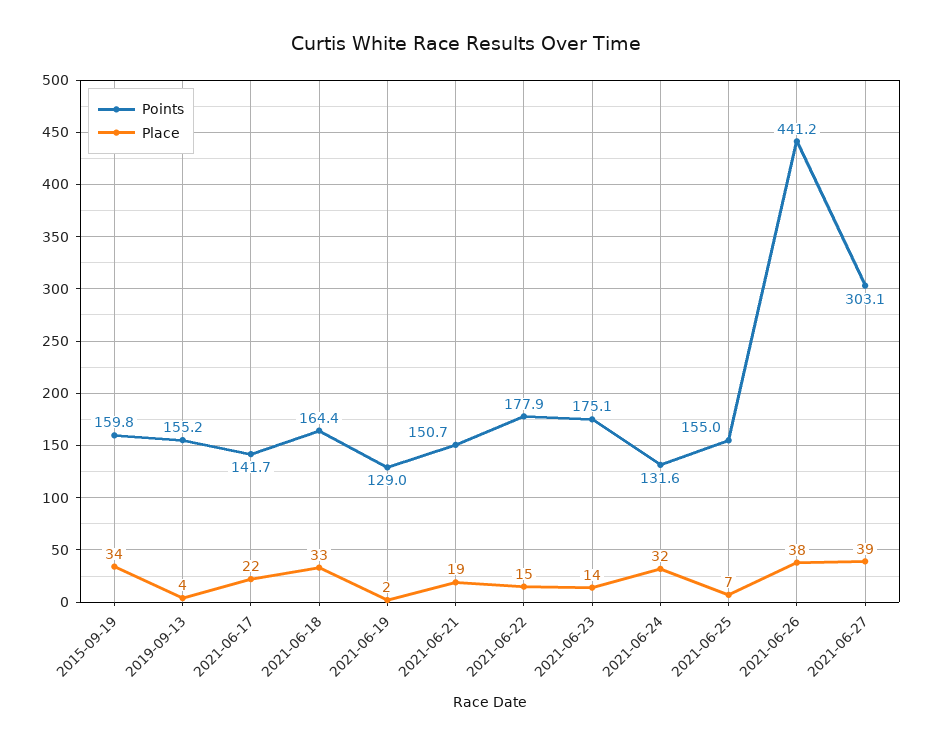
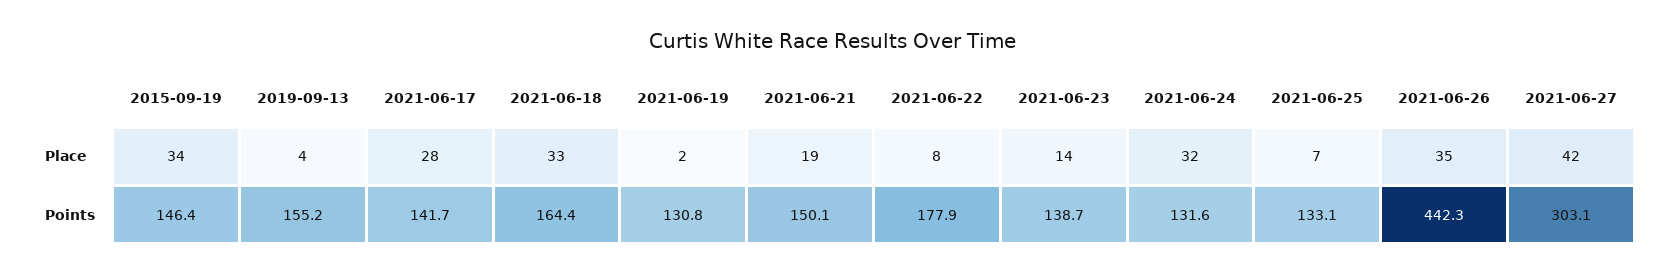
  {
    "Points": {
-     "2015-09-19": 159.8,
+     "2015-09-19": 146.4,
      "2019-09-13": 155.2,
      "2021-06-17": 141.7,
      "2021-06-18": 164.4,
-     "2021-06-19": 129,
+     "2021-06-19": 130.8,
-     "2021-06-21": 150.7,
+     "2021-06-21": 150.1,
      "2021-06-22": 177.9,
-     "2021-06-23": 175.1,
+     "2021-06-23": 138.7,
      "2021-06-24": 131.6,
-     "2021-06-25": 155,
+     "2021-06-25": 133.1,
-     "2021-06-26": 441.2,
+     "2021-06-26": 442.3,
      "2021-06-27": 303.1
    },
    "Place": {
      "2015-09-19": 34,
      "2019-09-13": 4,
-     "2021-06-17": 22,
+     "2021-06-17": 28,
      "2021-06-18": 33,
      "2021-06-19": 2,
      "2021-06-21": 19,
-     "2021-06-22": 15,
+     "2021-06-22": 8,
      "2021-06-23": 14,
      "2021-06-24": 32,
      "2021-06-25": 7,
-     "2021-06-26": 38,
+     "2021-06-26": 35,
-     "2021-06-27": 39
+     "2021-06-27": 42
    }
  }

